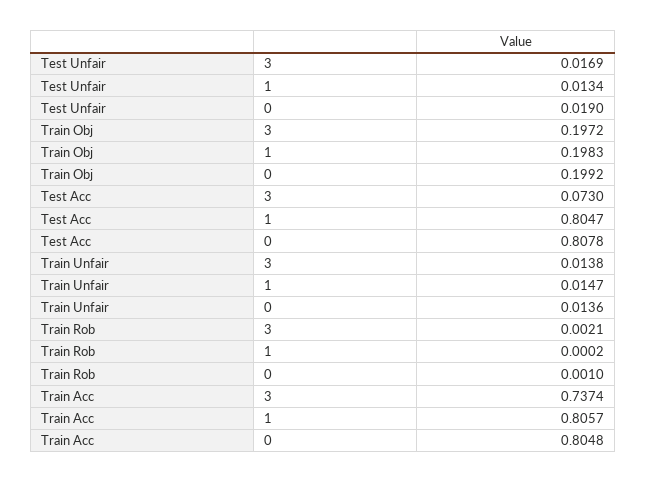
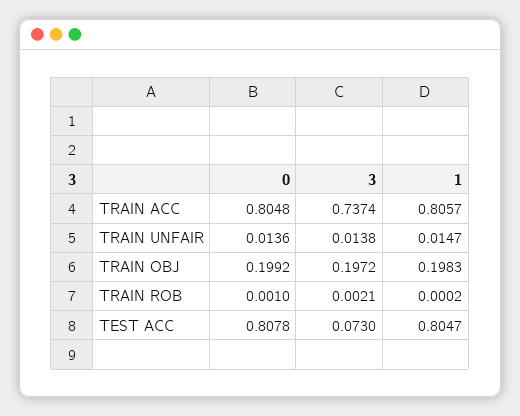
  {
-   "Test Unfair": {
-     "3": 0.0169,
-     "1": 0.0134,
-     "0": 0.019
-   },
    "Train Obj": {
      "3": 0.1972,
      "1": 0.1983,
      "0": 0.1992
    },
    "Test Acc": {
      "3": 0.073,
      "1": 0.8047,
      "0": 0.8078
    },
    "Train Unfair": {
      "3": 0.0138,
      "1": 0.0147,
      "0": 0.0136
    },
    "Train Rob": {
      "3": 0.0021,
      "1": 0.0002,
      "0": 0.001
    },
    "Train Acc": {
      "3": 0.7374,
      "1": 0.8057,
      "0": 0.8048
    }
  }

